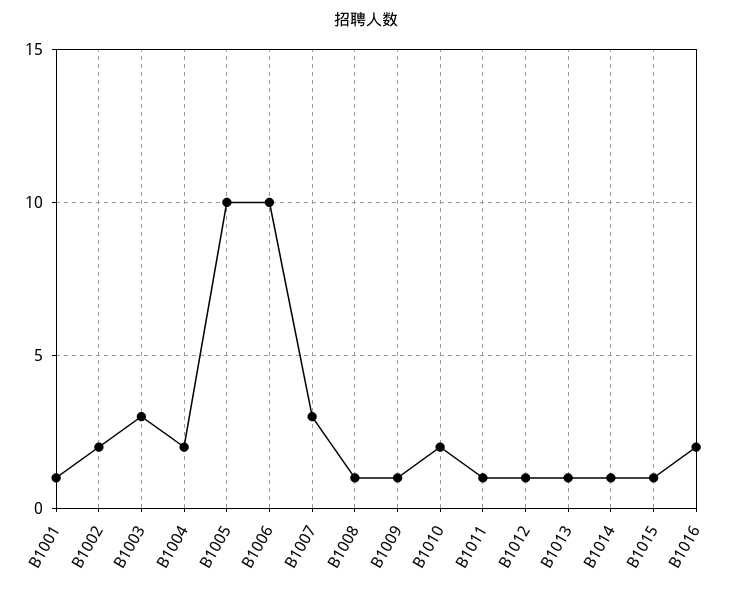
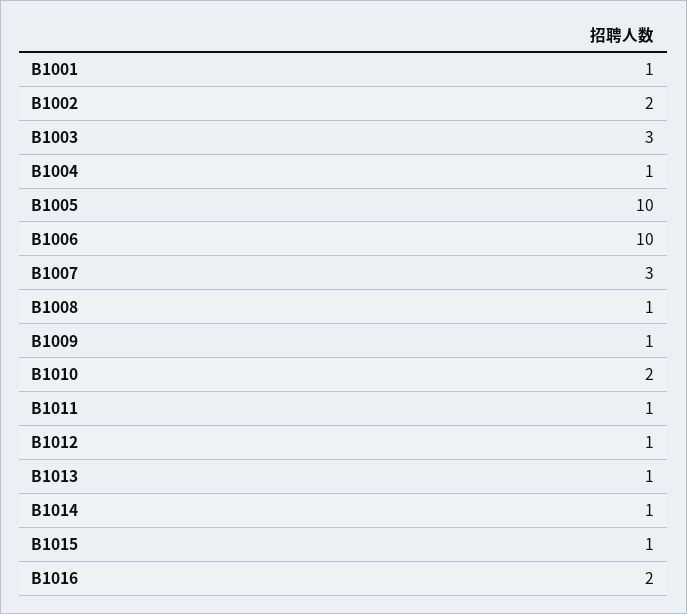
  {
    "B1001": 1,
    "B1002": 2,
    "B1003": 3,
-   "B1004": 2,
+   "B1004": 1,
    "B1005": 10,
    "B1006": 10,
    "B1007": 3,
    "B1008": 1,
    "B1009": 1,
    "B1010": 2,
    "B1011": 1,
    "B1012": 1,
    "B1013": 1,
    "B1014": 1,
    "B1015": 1,
    "B1016": 2
  }

